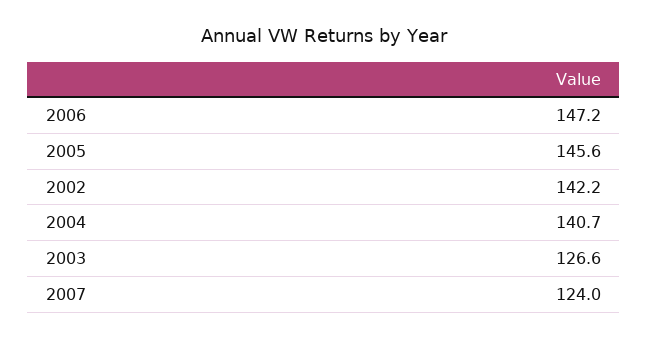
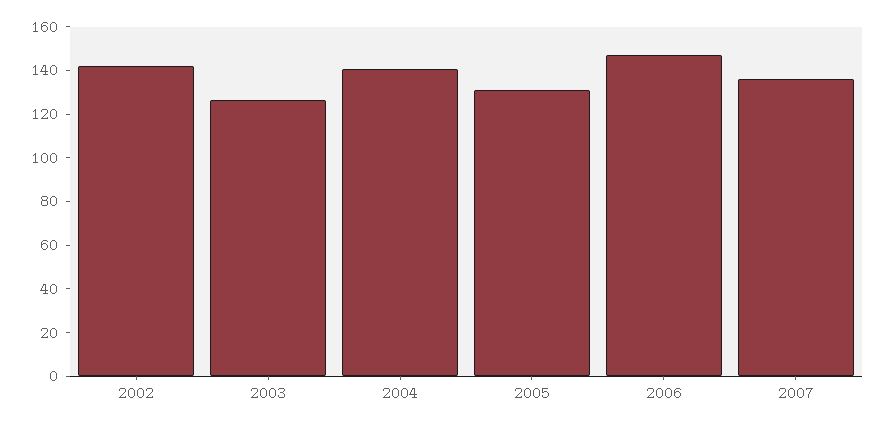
  {
    "2006": 147.2,
-   "2005": 145.6,
+   "2005": 130,
    "2002": 142.2,
    "2004": 140.7,
    "2003": 126.6,
-   "2007": 124
+   "2007": 135
  }

